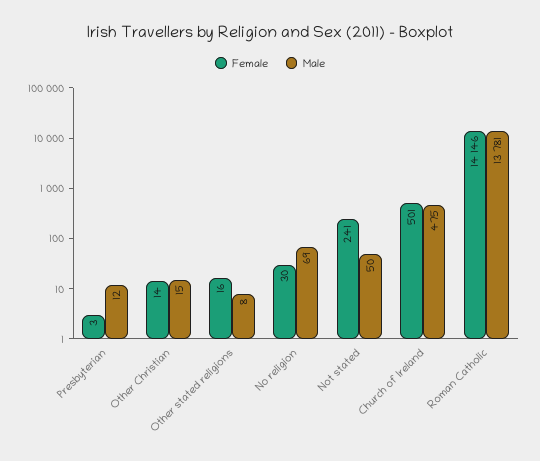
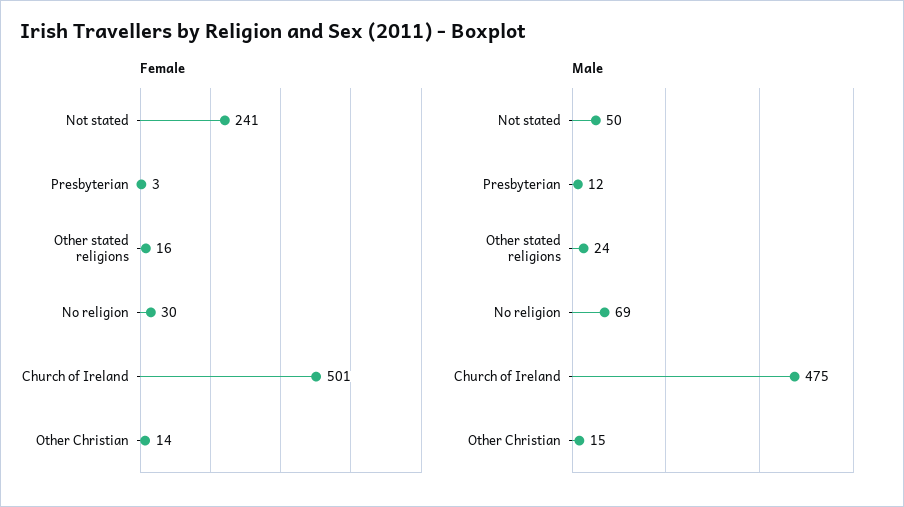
  {
    "Female": {
      "Presbyterian": 3,
      "Other Christian": 14,
      "Other stated religions": 16,
      "No religion": 30,
      "Not stated": 241,
-     "Church of Ireland": 501,
+     "Church of Ireland": 501
-     "Roman Catholic": 14146
    },
    "Male": {
      "Presbyterian": 12,
      "Other Christian": 15,
-     "Other stated religions": 8,
+     "Other stated religions": 24,
      "No religion": 69,
      "Not stated": 50,
-     "Church of Ireland": 475,
+     "Church of Ireland": 475
-     "Roman Catholic": 13781
    }
  }

